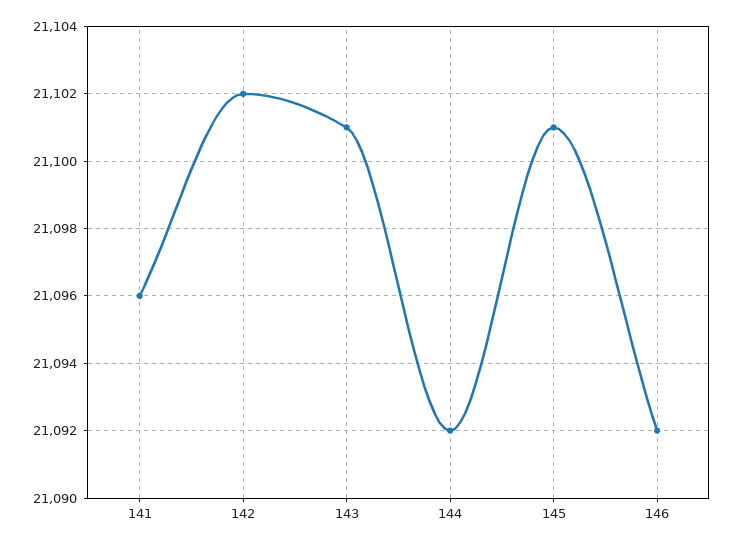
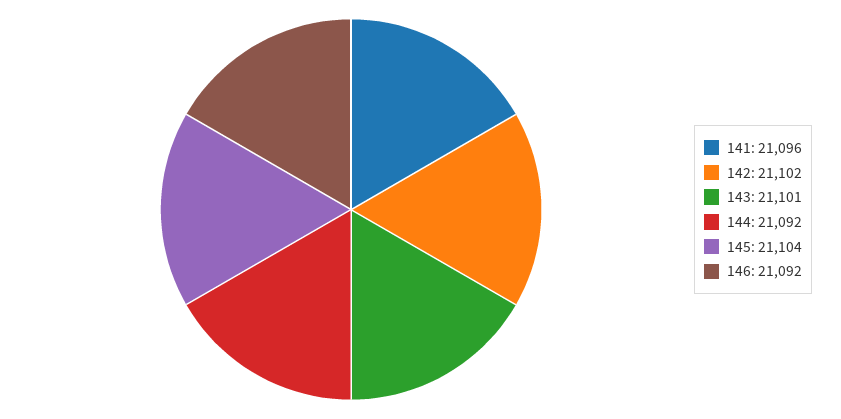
  {
    "141": 21096,
    "142": 21102,
    "143": 21101,
    "144": 21092,
-   "145": 21101,
+   "145": 21104,
    "146": 21092
  }

